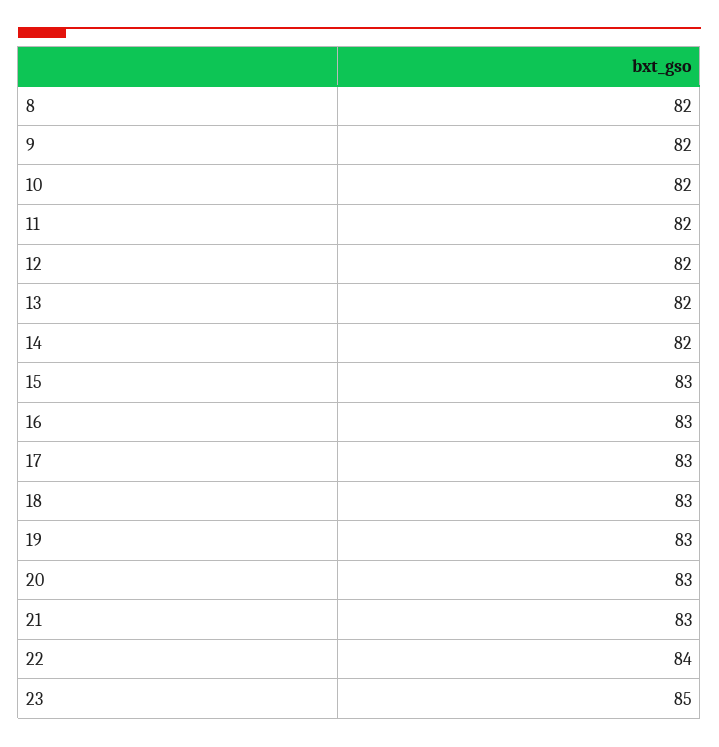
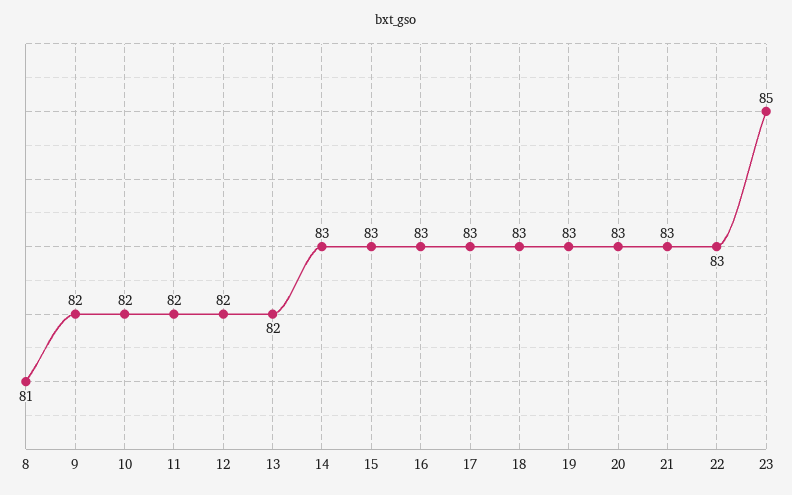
  {
-   "8": 82,
+   "8": 81,
    "9": 82,
    "10": 82,
    "11": 82,
    "12": 82,
    "13": 82,
-   "14": 82,
+   "14": 83,
    "15": 83,
    "16": 83,
    "17": 83,
    "18": 83,
    "19": 83,
    "20": 83,
    "21": 83,
-   "22": 84,
+   "22": 83,
    "23": 85
  }

